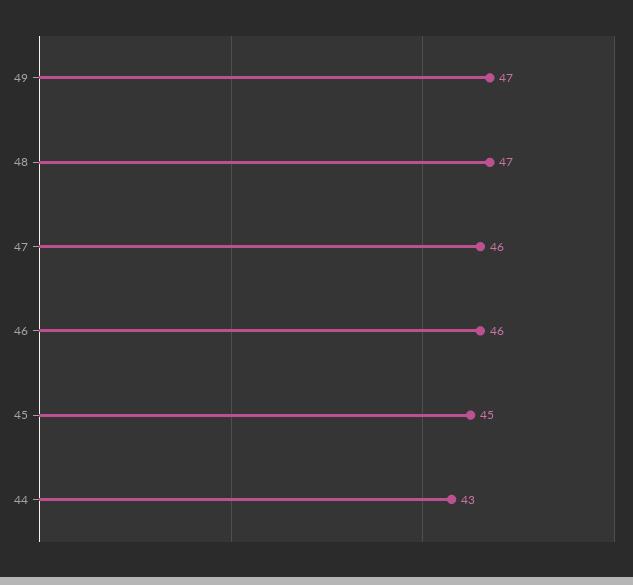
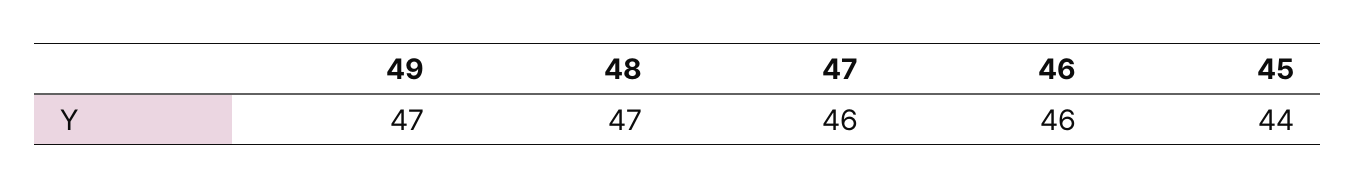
  {
    "49": 47,
    "48": 47,
    "47": 46,
    "46": 46,
-   "45": 45,
+   "45": 44
-   "44": 43
  }

